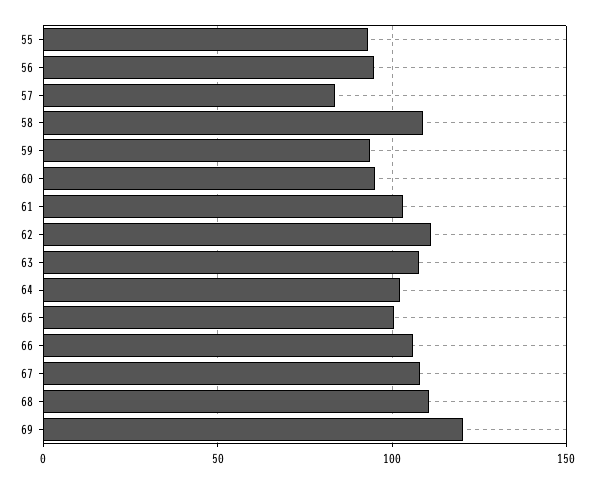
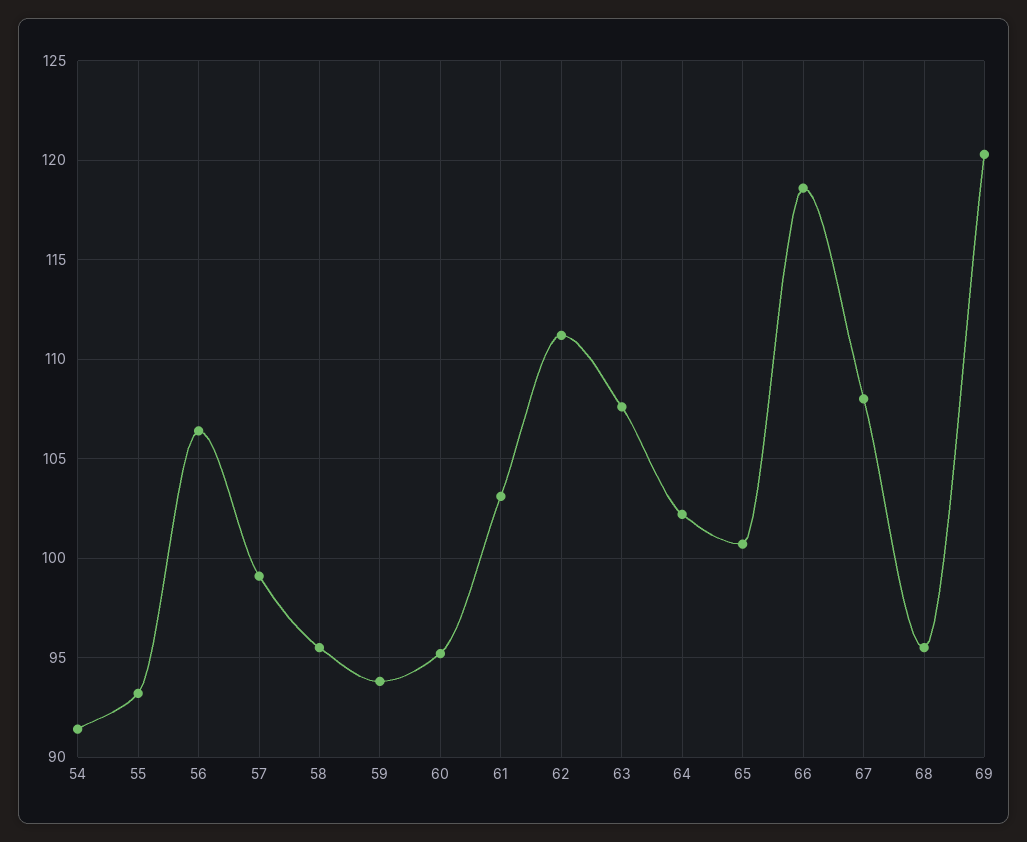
  {
    "55": 93,
-   "56": 95,
+   "56": 106.5,
-   "57": 85,
+   "57": 99,
-   "58": 110,
+   "58": 95.5,
    "59": 94,
    "60": 95,
    "61": 103,
    "62": 111,
    "63": 107.5,
    "64": 102,
    "65": 100.5,
-   "66": 105,
+   "66": 118.5,
    "67": 108,
-   "68": 110,
+   "68": 95.5,
-   "69": 120.5
+   "69": 120.5,
+   "54": 91.5
  }

